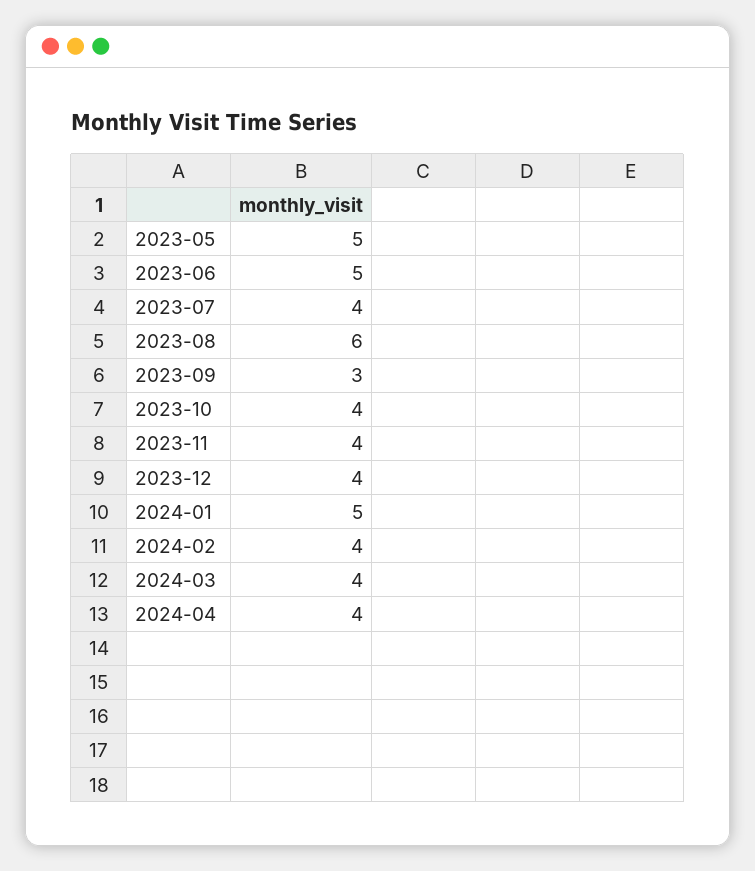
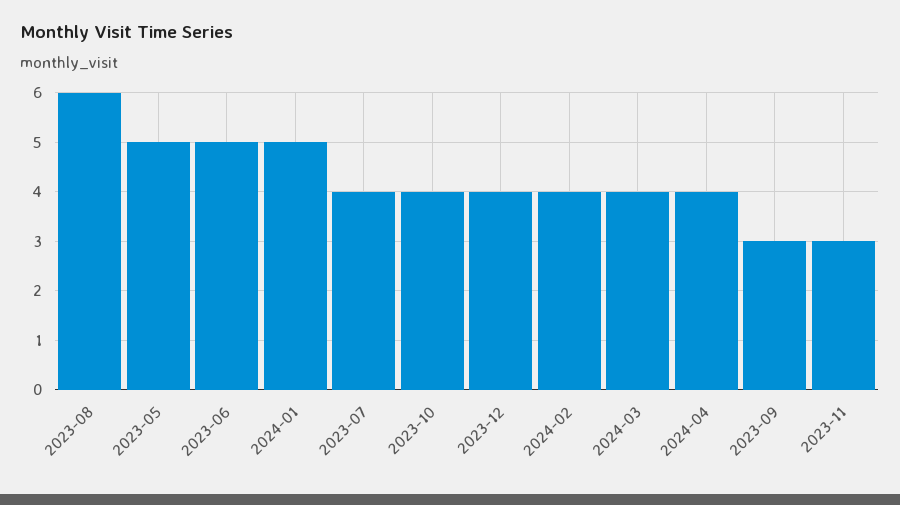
  {
    "2023-05": 5,
    "2023-06": 5,
    "2023-07": 4,
    "2023-08": 6,
    "2023-09": 3,
    "2023-10": 4,
-   "2023-11": 4,
+   "2023-11": 3,
    "2023-12": 4,
    "2024-01": 5,
    "2024-02": 4,
    "2024-03": 4,
    "2024-04": 4
  }

